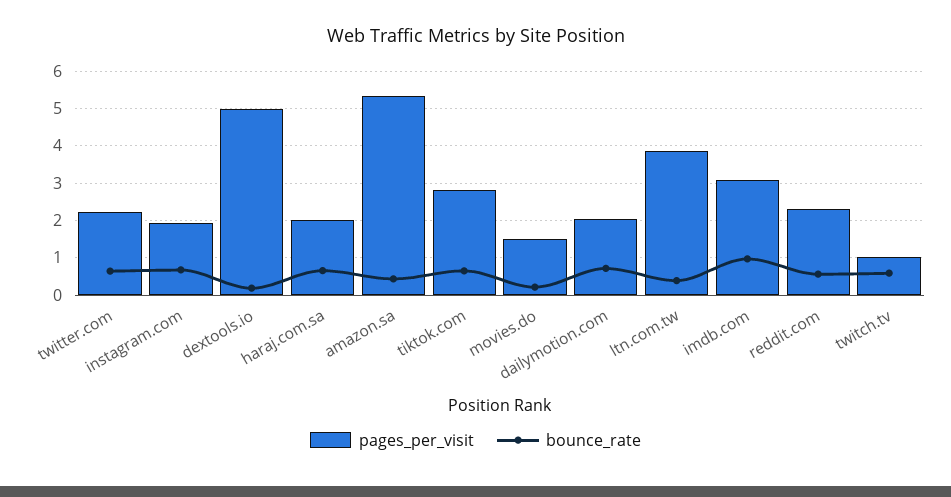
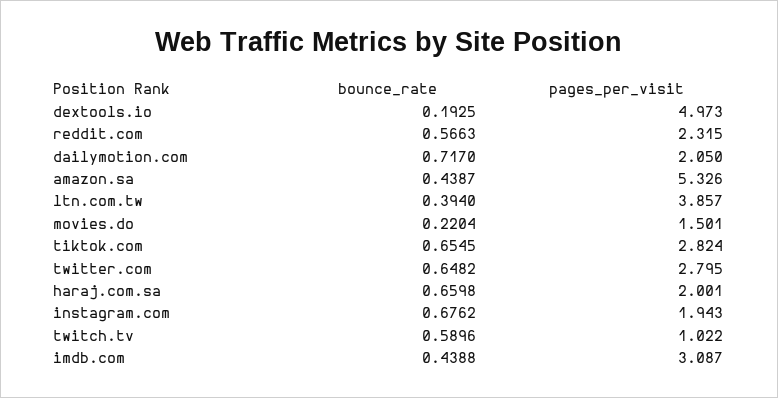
  {
    "pages_per_visit": {
-     "twitter.com": 2.2,
+     "twitter.com": 2.795,
      "instagram.com": 1.943,
      "dextools.io": 4.973,
      "haraj.com.sa": 2.001,
      "amazon.sa": 5.326,
      "tiktok.com": 2.824,
      "movies.do": 1.501,
      "dailymotion.com": 2.05,
      "ltn.com.tw": 3.857,
      "imdb.com": 3.087,
      "reddit.com": 2.315,
      "twitch.tv": 1.022
    },
    "bounce_rate": {
      "twitter.com": 0.6482,
      "instagram.com": 0.6762,
      "dextools.io": 0.1925,
      "haraj.com.sa": 0.6598,
      "amazon.sa": 0.4387,
      "tiktok.com": 0.6545,
      "movies.do": 0.2204,
      "dailymotion.com": 0.717,
      "ltn.com.tw": 0.394,
-     "imdb.com": 1,
+     "imdb.com": 0.4388,
      "reddit.com": 0.5663,
      "twitch.tv": 0.5896
    }
  }

